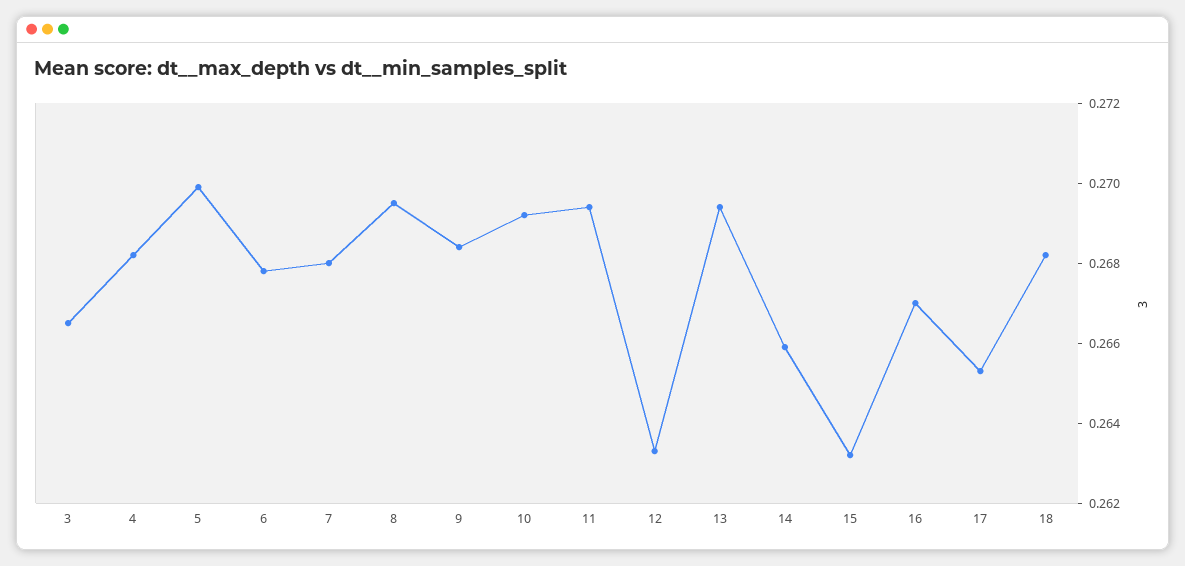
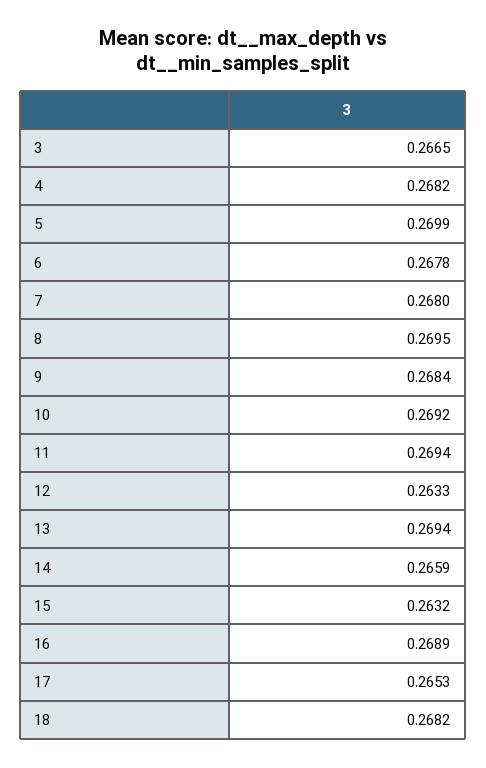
  {
    "3": 0.2665,
    "4": 0.2682,
    "5": 0.2699,
    "6": 0.2678,
    "7": 0.268,
    "8": 0.2695,
    "9": 0.2684,
    "10": 0.2692,
    "11": 0.2694,
    "12": 0.2633,
    "13": 0.2694,
    "14": 0.2659,
    "15": 0.2632,
-   "16": 0.267,
+   "16": 0.2689,
    "17": 0.2653,
    "18": 0.2682
  }

